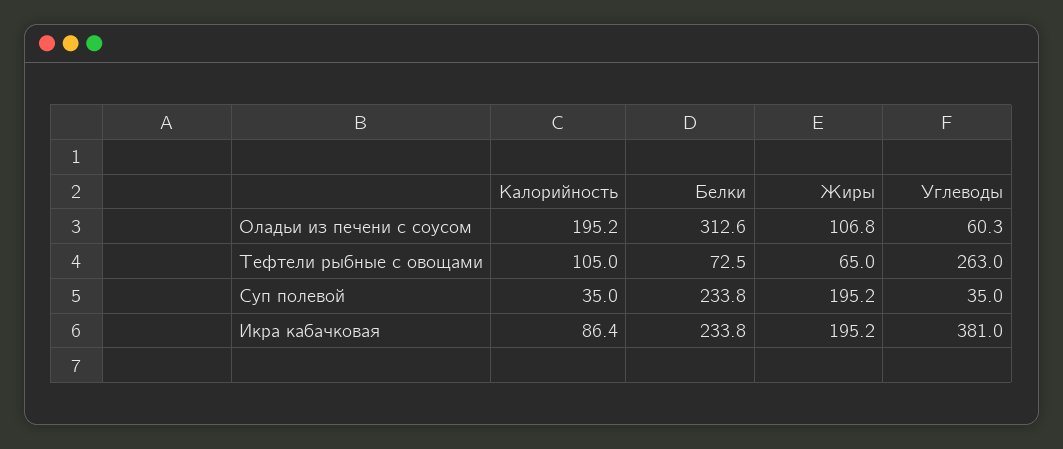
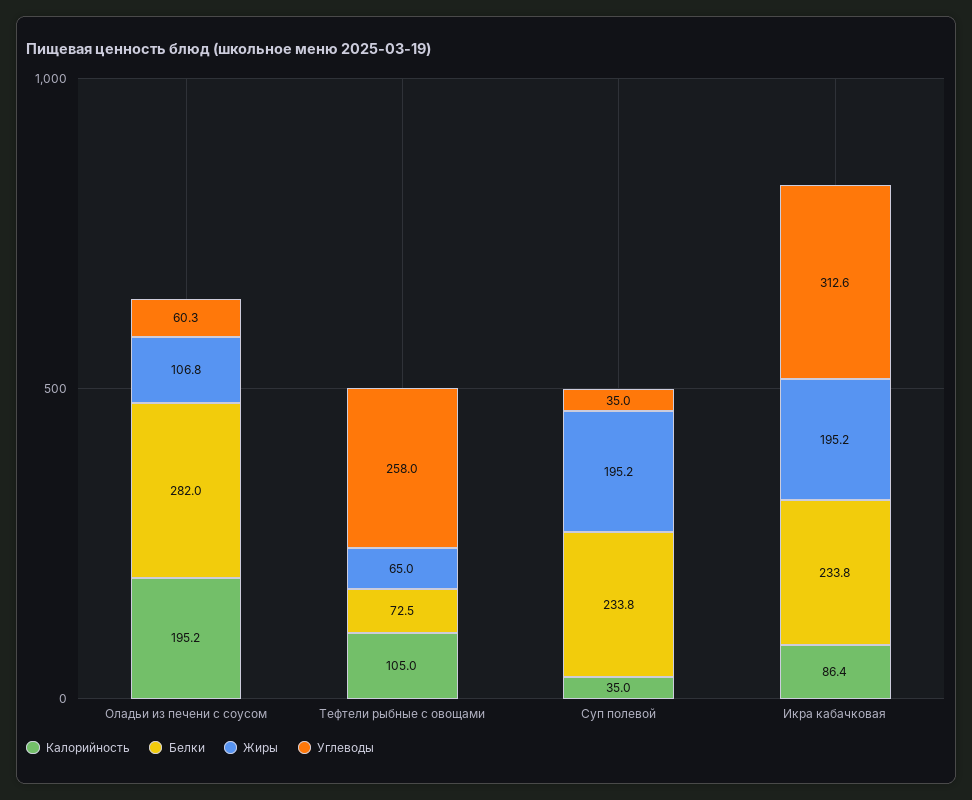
  {
    "Калорийность": {
      "Оладьи из печени с соусом": 195.2,
      "Тефтели рыбные с овощами": 105,
      "Суп полевой": 35,
      "Икра кабачковая": 86.4
    },
    "Белки": {
-     "Оладьи из печени с соусом": 312.6,
+     "Оладьи из печени с соусом": 282,
      "Тефтели рыбные с овощами": 72.5,
      "Суп полевой": 233.8,
      "Икра кабачковая": 233.8
    },
    "Жиры": {
      "Оладьи из печени с соусом": 106.8,
      "Тефтели рыбные с овощами": 65,
      "Суп полевой": 195.2,
      "Икра кабачковая": 195.2
    },
    "Углеводы": {
      "Оладьи из печени с соусом": 60.3,
-     "Тефтели рыбные с овощами": 263,
+     "Тефтели рыбные с овощами": 258,
      "Суп полевой": 35,
-     "Икра кабачковая": 381
+     "Икра кабачковая": 312.6
    }
  }

